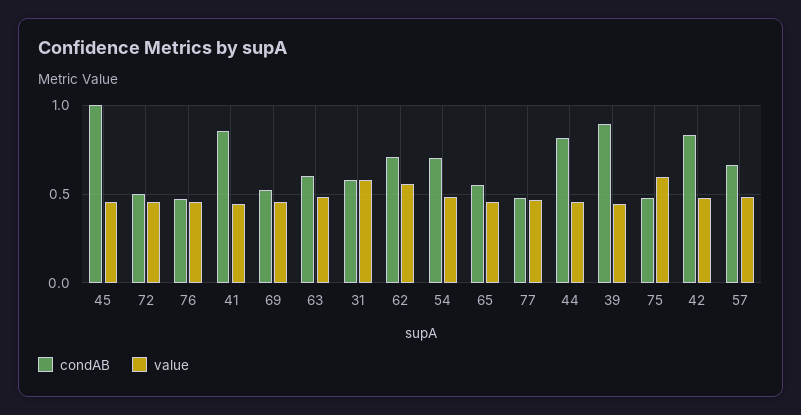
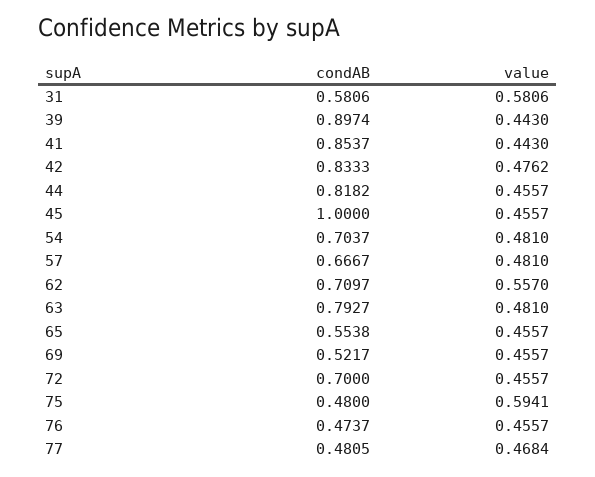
  {
    "condAB": {
      "45": 1,
-     "72": 0.5,
+     "72": 0.7,
      "76": 0.4737,
      "41": 0.8537,
      "69": 0.5217,
-     "63": 0.6,
+     "63": 0.7927,
      "31": 0.5806,
      "62": 0.7097,
      "54": 0.7037,
      "65": 0.5538,
      "77": 0.4805,
      "44": 0.8182,
      "39": 0.8974,
      "75": 0.48,
      "42": 0.8333,
      "57": 0.6667
    },
    "value": {
      "45": 0.4557,
      "72": 0.4557,
      "76": 0.4557,
      "41": 0.443,
      "69": 0.4557,
      "63": 0.481,
      "31": 0.5806,
      "62": 0.557,
      "54": 0.481,
      "65": 0.4557,
      "77": 0.4684,
      "44": 0.4557,
      "39": 0.443,
      "75": 0.5941,
      "42": 0.4762,
      "57": 0.481
    }
  }

